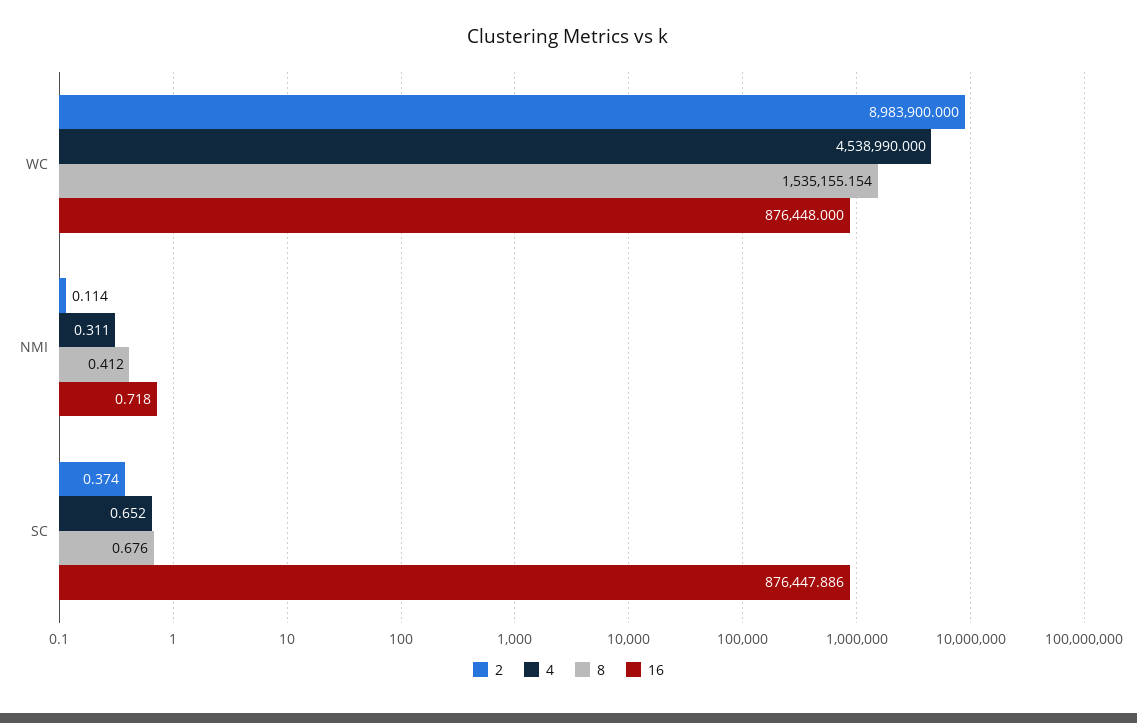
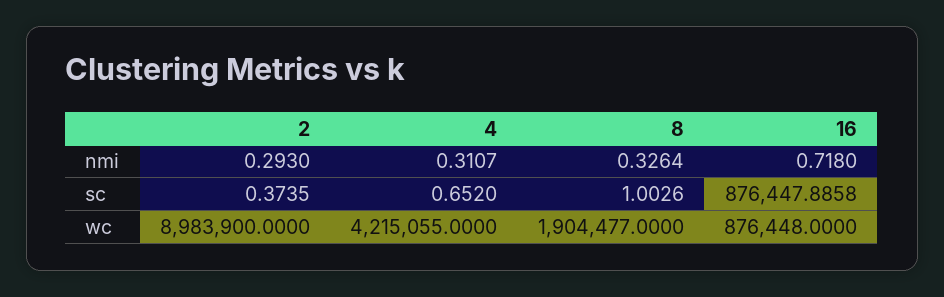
  {
    "2": {
      "WC": 8983900,
-     "NMI": 0.114,
+     "NMI": 0.293,
      "SC": 0.3735
    },
    "4": {
-     "WC": 4538990,
+     "WC": 4215055,
      "NMI": 0.3107,
      "SC": 0.652
    },
    "8": {
-     "WC": 1535155.154,
+     "WC": 1904477,
-     "NMI": 0.412,
+     "NMI": 0.3264,
-     "SC": 0.676
+     "SC": 1.0026
    },
    "16": {
      "WC": 876448,
      "NMI": 0.718,
      "SC": 876447.8858
    }
  }

